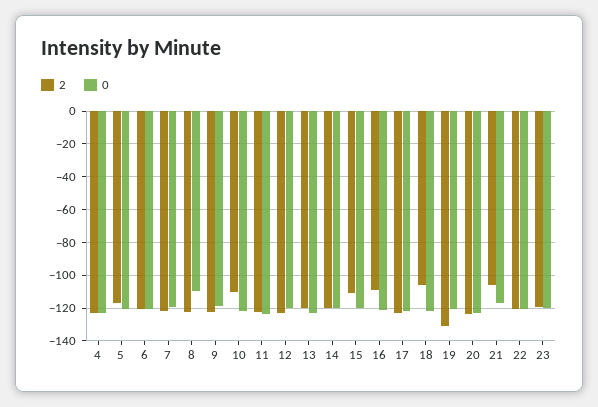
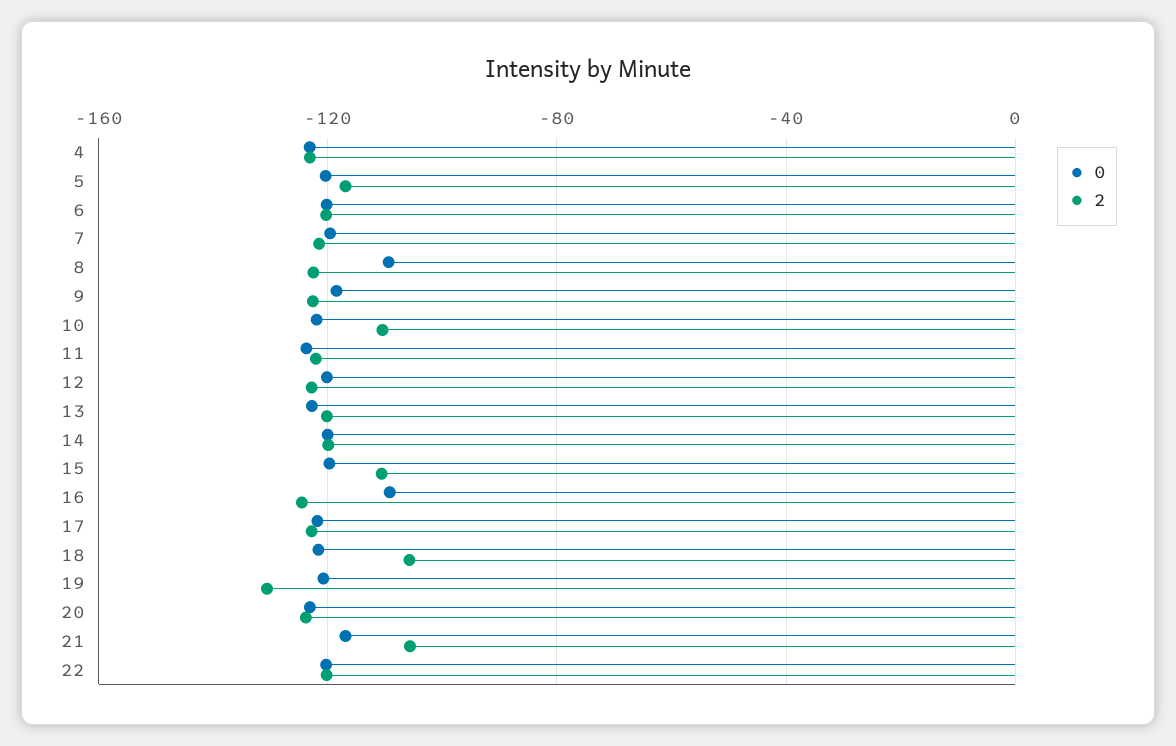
  {
    "2": {
      "4": -125,
      "5": -115,
      "6": -120,
      "7": -120,
      "8": -125,
      "9": -125,
      "10": -110,
      "11": -120,
      "12": -125,
      "13": -120,
      "14": -120,
      "15": -110,
-     "16": -110,
+     "16": -125,
      "17": -125,
      "18": -105,
      "19": -130,
      "20": -125,
      "21": -105,
-     "22": -120,
+     "22": -120
-     "23": -120
    },
    "0": {
      "4": -125,
      "5": -120,
      "6": -120,
      "7": -120,
      "8": -110,
      "9": -120,
      "10": -120,
      "11": -125,
      "12": -120,
      "13": -125,
      "14": -120,
      "15": -120,
-     "16": -120,
+     "16": -110,
      "17": -120,
      "18": -120,
      "19": -120,
      "20": -125,
      "21": -115,
-     "22": -120,
+     "22": -120
-     "23": -120
    }
  }

